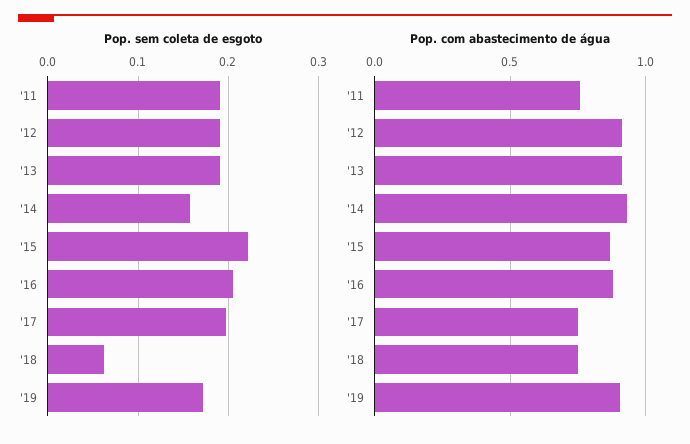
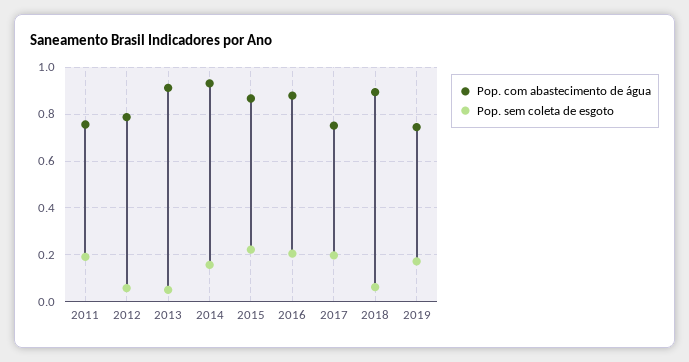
  {
    "Pop. sem coleta de esgoto": {
      "'11": 0.19,
-     "'12": 0.19,
+     "'12": 0.05,
-     "'13": 0.19,
+     "'13": 0.05,
      "'14": 0.16,
      "'15": 0.22,
      "'16": 0.21,
      "'17": 0.2,
      "'18": 0.06,
      "'19": 0.17
    },
    "Pop. com abastecimento de água": {
      "'11": 0.75,
-     "'12": 0.9,
+     "'12": 0.8,
      "'13": 0.9,
      "'14": 0.95,
      "'15": 0.85,
      "'16": 0.9,
      "'17": 0.75,
-     "'18": 0.75,
+     "'18": 0.9,
-     "'19": 0.9
+     "'19": 0.75
    }
  }

